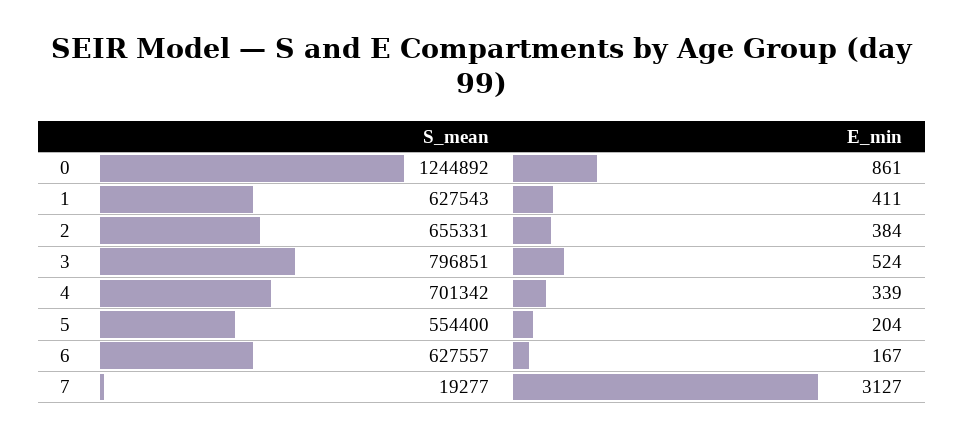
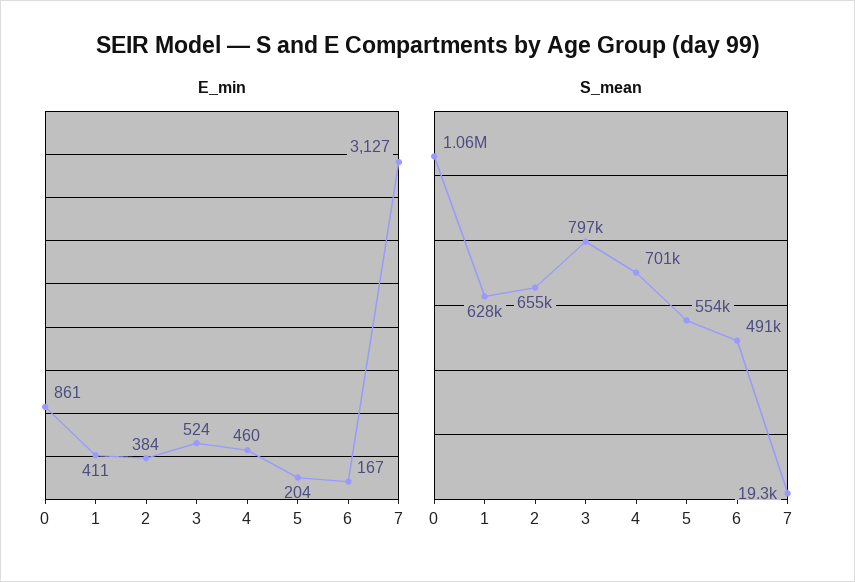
  {
    "S_mean": {
-     "0": 1244892,
+     "0": 1060000,
      "1": 627543,
      "2": 655331,
      "3": 796851,
      "4": 701342,
      "5": 554400,
-     "6": 627557,
+     "6": 491000,
      "7": 19277
    },
    "E_min": {
      "0": 861,
      "1": 411,
      "2": 384,
      "3": 524,
-     "4": 339,
+     "4": 460,
      "5": 204,
      "6": 167,
      "7": 3127
    }
  }

